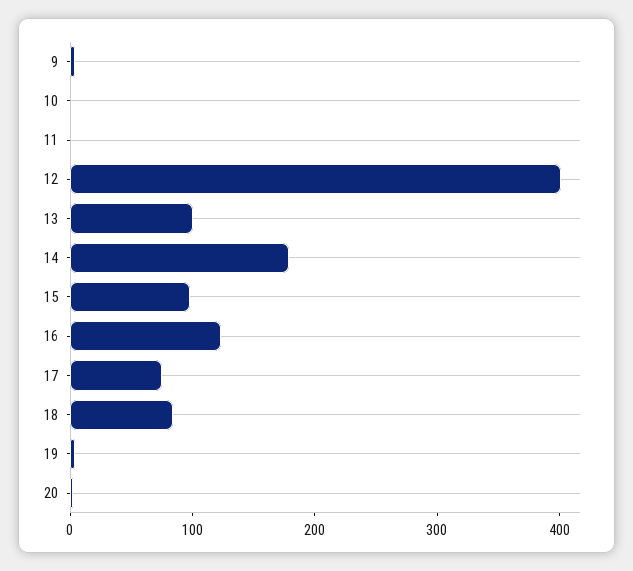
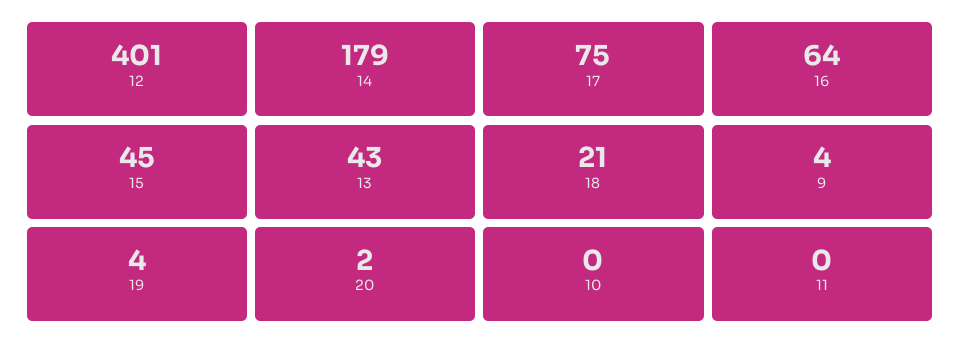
  {
    "9": 4,
    "10": 0,
    "11": 0,
    "12": 401,
-   "13": 100,
+   "13": 43,
    "14": 179,
-   "15": 100,
+   "15": 45,
-   "16": 120,
+   "16": 64,
    "17": 75,
-   "18": 80,
+   "18": 21,
    "19": 4,
    "20": 2
  }

